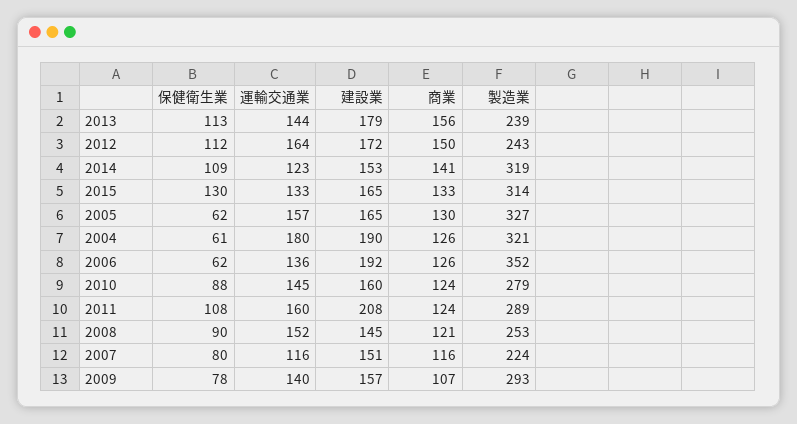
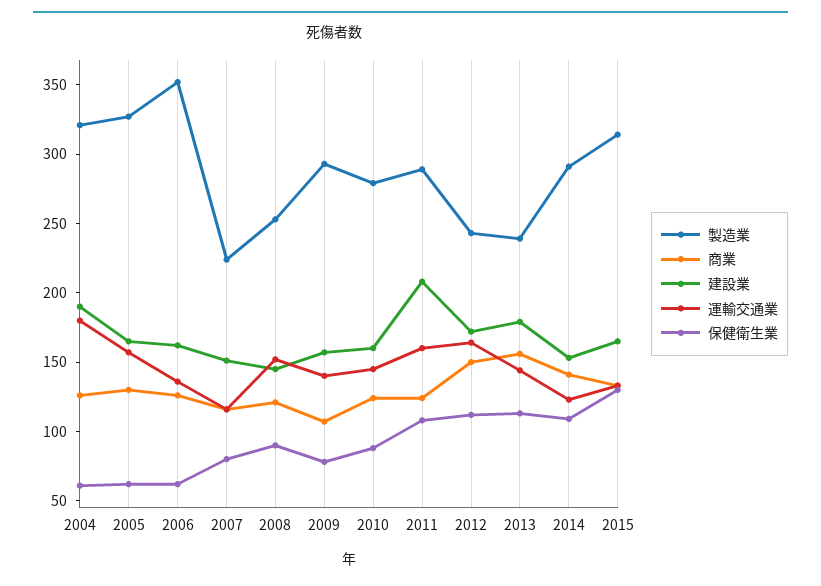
  {
    "保健衛生業": {
      "2013": 113,
      "2012": 112,
      "2014": 109,
      "2015": 130,
      "2005": 62,
      "2004": 61,
      "2006": 62,
      "2010": 88,
      "2011": 108,
      "2008": 90,
      "2007": 80,
      "2009": 78
    },
    "運輸交通業": {
      "2013": 144,
      "2012": 164,
      "2014": 123,
      "2015": 133,
      "2005": 157,
      "2004": 180,
      "2006": 136,
      "2010": 145,
      "2011": 160,
      "2008": 152,
      "2007": 116,
      "2009": 140
    },
    "建設業": {
      "2013": 179,
      "2012": 172,
      "2014": 153,
      "2015": 165,
      "2005": 165,
      "2004": 190,
-     "2006": 192,
+     "2006": 160,
      "2010": 160,
      "2011": 208,
      "2008": 145,
      "2007": 151,
      "2009": 157
    },
    "商業": {
      "2013": 156,
      "2012": 150,
      "2014": 141,
      "2015": 133,
      "2005": 130,
      "2004": 126,
      "2006": 126,
      "2010": 124,
      "2011": 124,
      "2008": 121,
      "2007": 116,
      "2009": 107
    },
    "製造業": {
      "2013": 239,
      "2012": 243,
-     "2014": 319,
+     "2014": 290,
      "2015": 314,
      "2005": 327,
      "2004": 321,
      "2006": 352,
      "2010": 279,
      "2011": 289,
      "2008": 253,
      "2007": 224,
      "2009": 293
    }
  }

